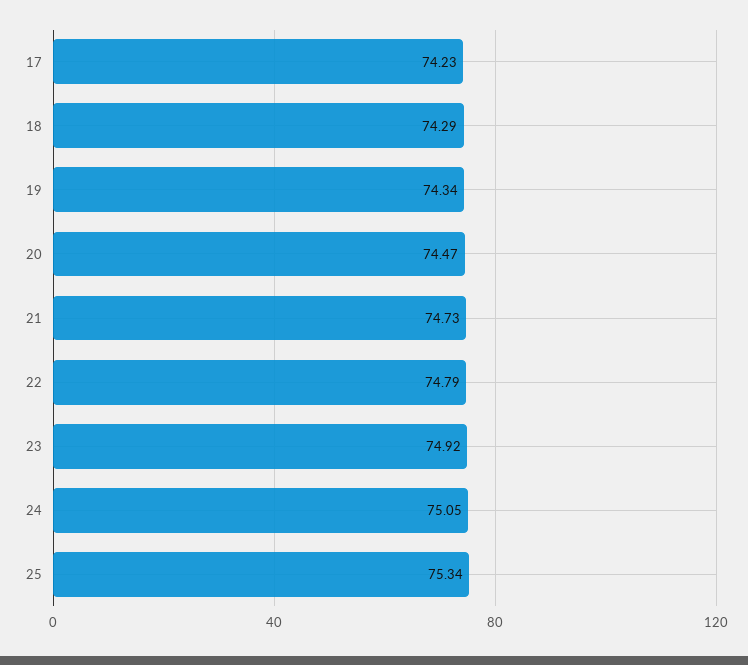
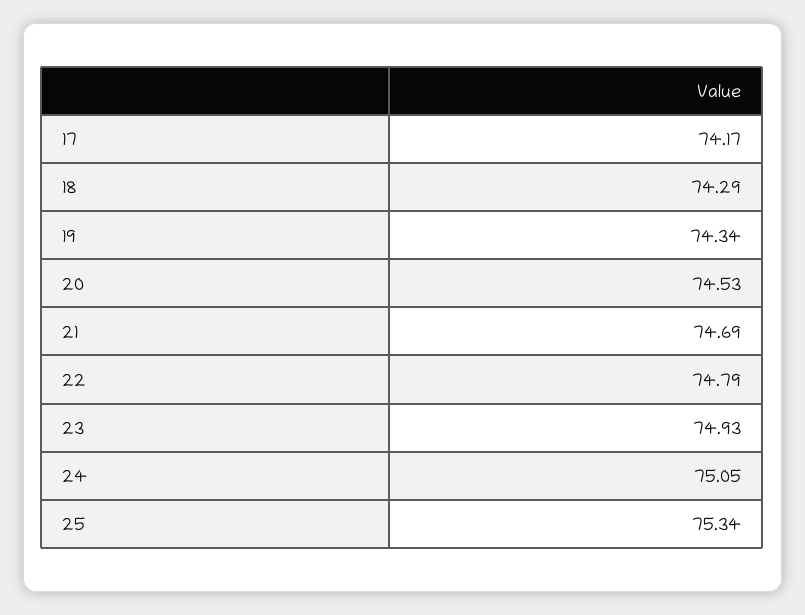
  {
-   "17": 74.23,
+   "17": 74.17,
    "18": 74.29,
    "19": 74.34,
-   "20": 74.47,
+   "20": 74.53,
-   "21": 74.73,
+   "21": 74.69,
    "22": 74.79,
-   "23": 74.92,
+   "23": 74.93,
    "24": 75.05,
    "25": 75.34
  }

